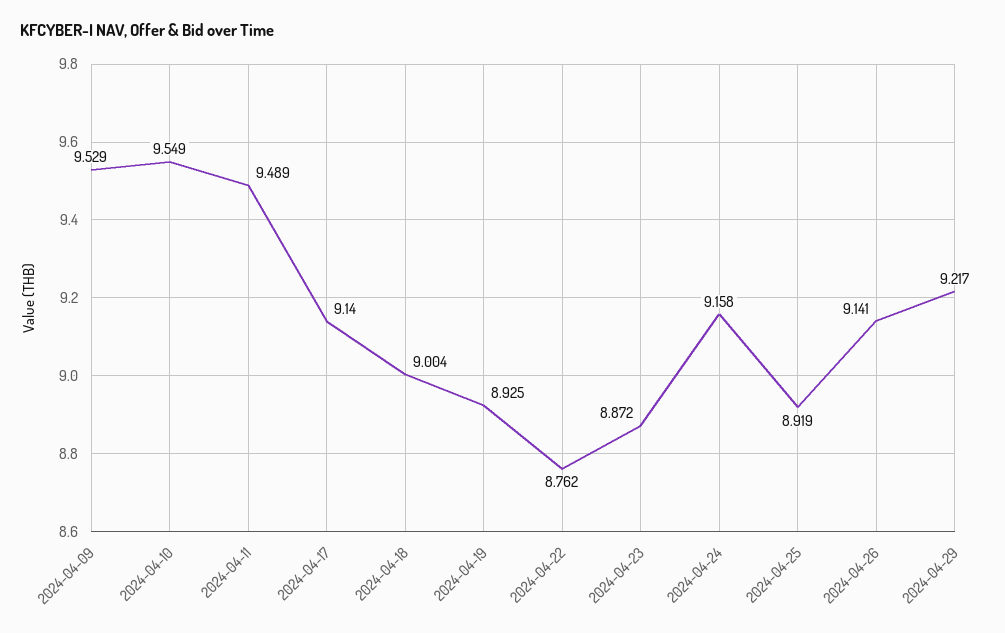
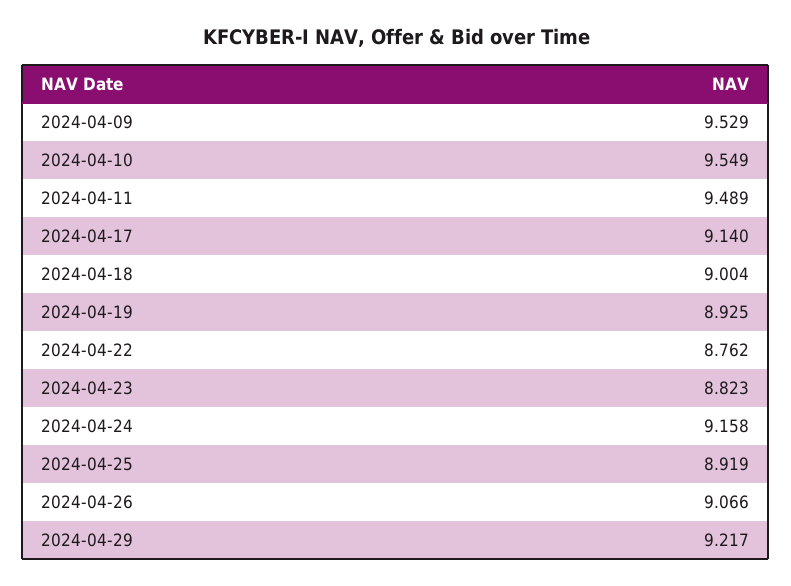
  {
    "2024-04-09": 9.529,
    "2024-04-10": 9.549,
    "2024-04-11": 9.489,
    "2024-04-17": 9.14,
    "2024-04-18": 9.004,
    "2024-04-19": 8.925,
    "2024-04-22": 8.762,
-   "2024-04-23": 8.872,
+   "2024-04-23": 8.823,
    "2024-04-24": 9.158,
    "2024-04-25": 8.919,
-   "2024-04-26": 9.141,
+   "2024-04-26": 9.066,
    "2024-04-29": 9.217
  }

